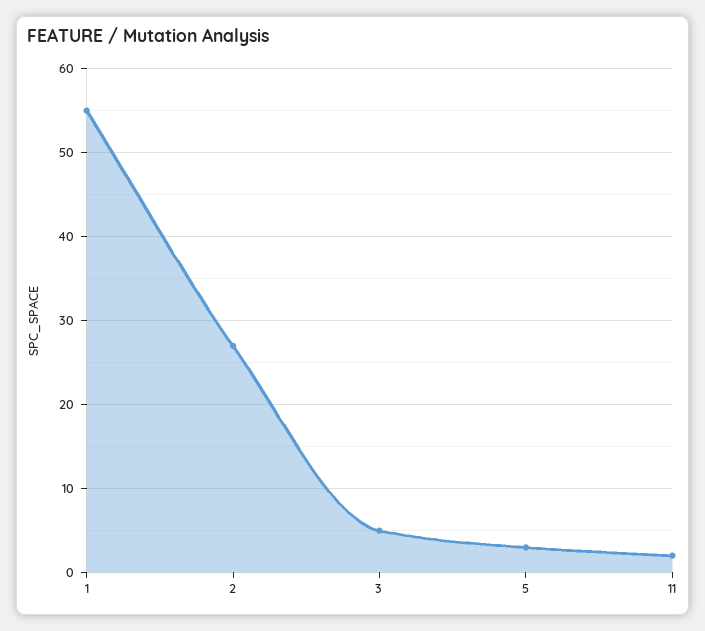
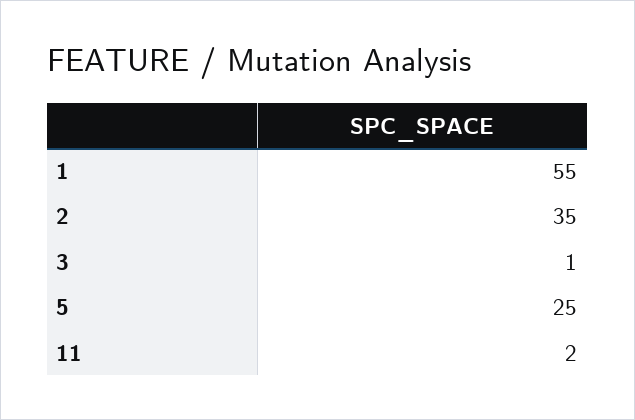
  {
    "1": 55,
-   "2": 27,
+   "2": 35,
-   "3": 5,
+   "3": 1,
-   "5": 3,
+   "5": 25,
    "11": 2
  }

